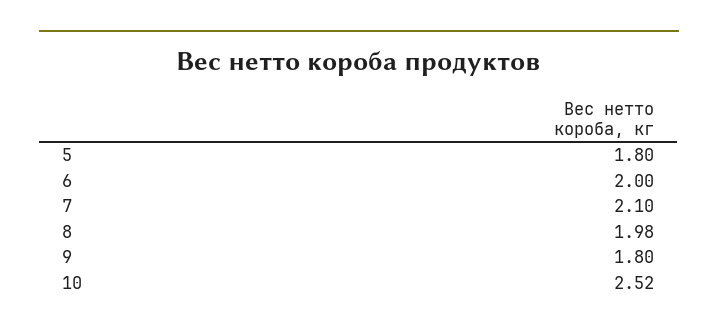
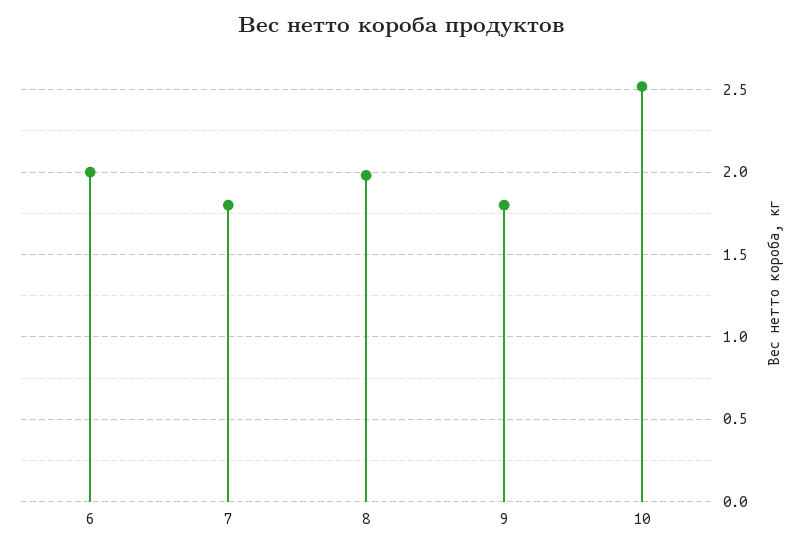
  {
-   "5": 1.8,
    "6": 2,
-   "7": 2.1,
+   "7": 1.8,
    "8": 1.98,
    "9": 1.8,
    "10": 2.52
  }

